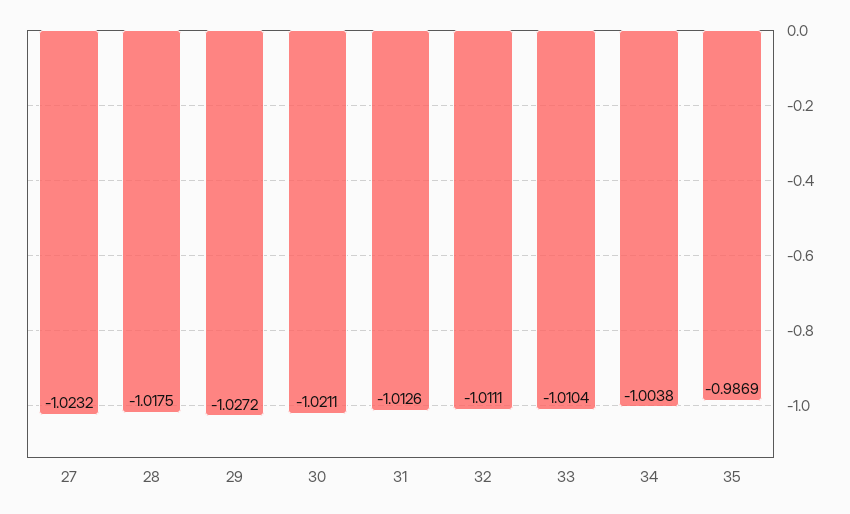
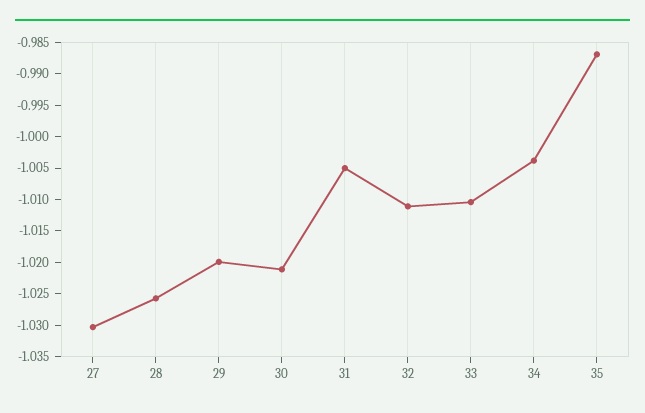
  {
-   "27": -1.0232,
+   "27": -1.03,
-   "28": -1.0175,
+   "28": -1.025,
-   "29": -1.0272,
+   "29": -1.02,
    "30": -1.0211,
-   "31": -1.0126,
+   "31": -1.005,
    "32": -1.0111,
    "33": -1.0104,
    "34": -1.0038,
    "35": -0.9869
  }

